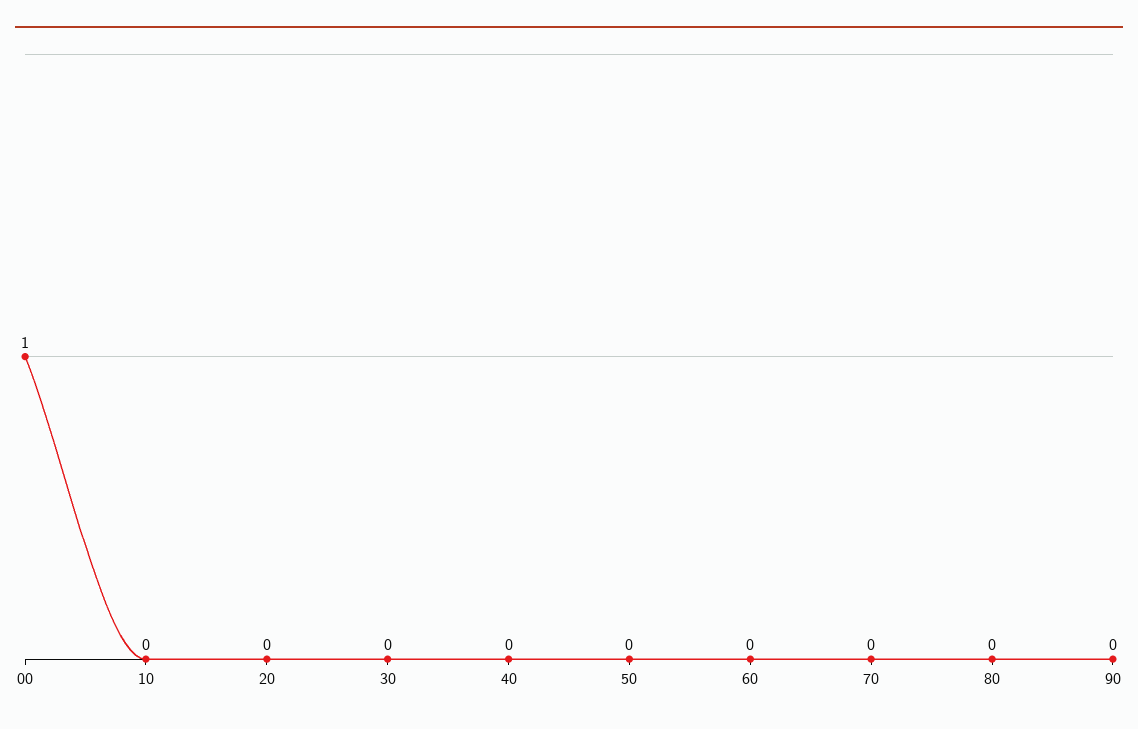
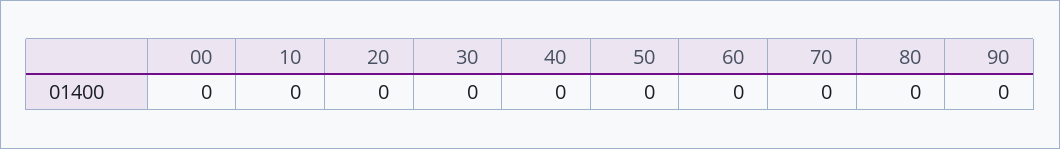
  {
-   "00": 1,
+   "00": 0,
    "10": 0,
    "20": 0,
    "30": 0,
    "40": 0,
    "50": 0,
    "60": 0,
    "70": 0,
    "80": 0,
    "90": 0
  }

